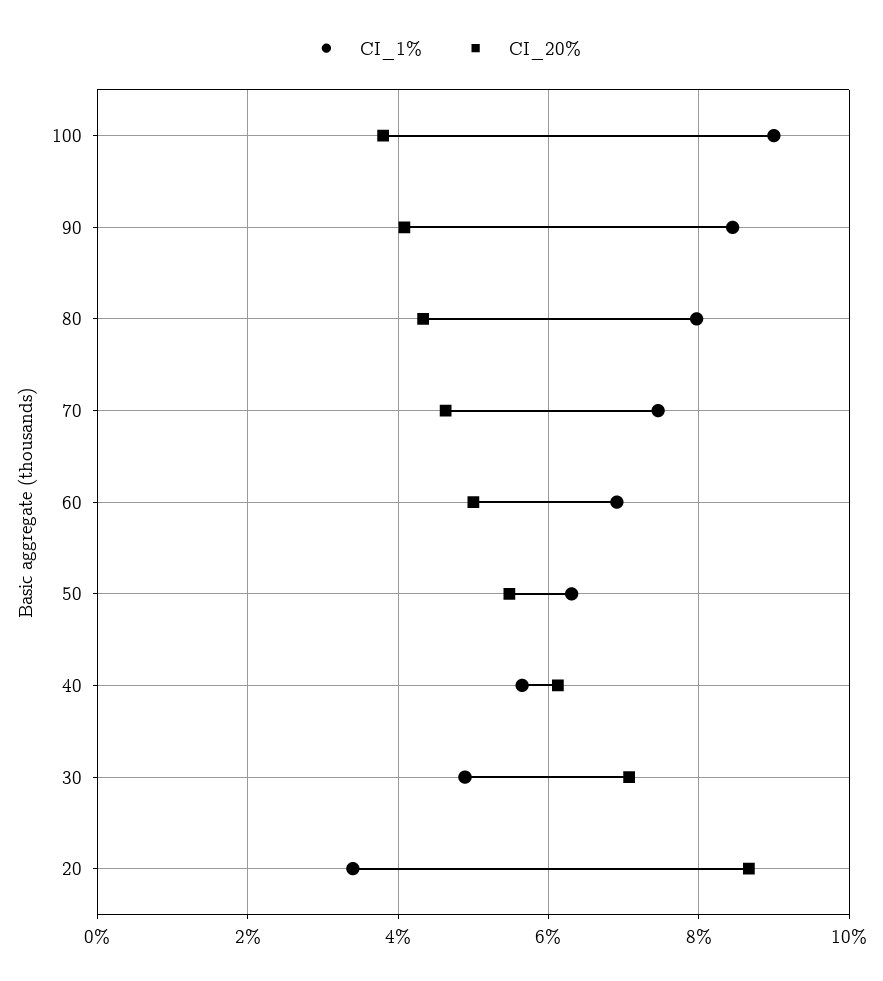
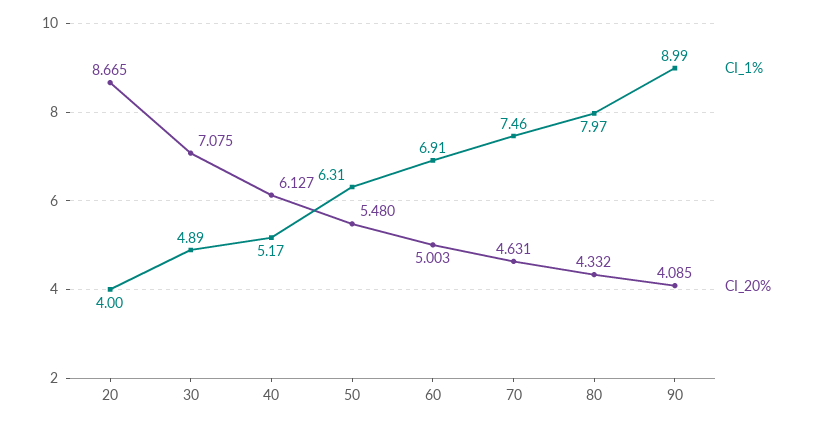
  {
    "CI_1%": {
-     "100": 9,
-     "90": 8.4,
+     "90": 8.99,
      "80": 7.97,
      "70": 7.46,
      "60": 6.91,
      "50": 6.31,
-     "40": 5.6,
+     "40": 5.17,
      "30": 4.89,
-     "20": 3.4
+     "20": 4
    },
    "CI_20%": {
-     "100": 3.8,
      "90": 4.085,
      "80": 4.332,
      "70": 4.631,
      "60": 5.003,
      "50": 5.48,
      "40": 6.127,
      "30": 7.075,
      "20": 8.665
    }
  }

